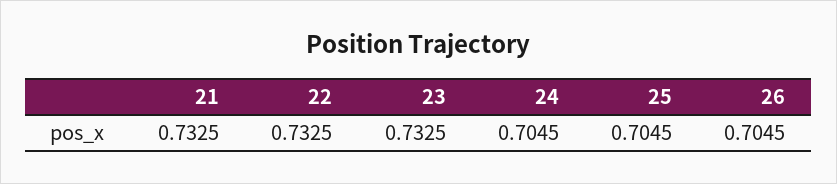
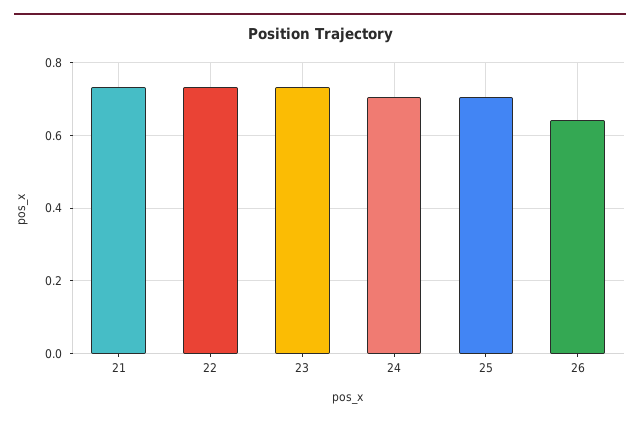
  {
    "21": 0.7325,
    "22": 0.7325,
    "23": 0.7325,
    "24": 0.7045,
    "25": 0.7045,
-   "26": 0.7045
+   "26": 0.64
  }

